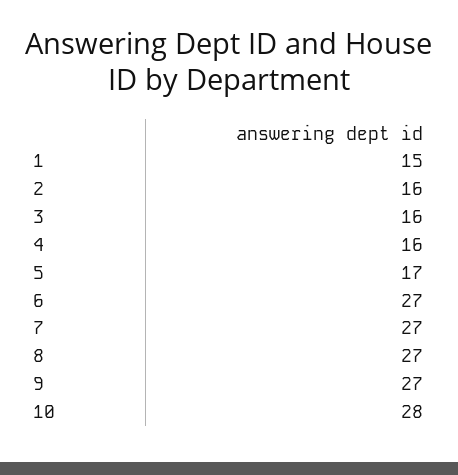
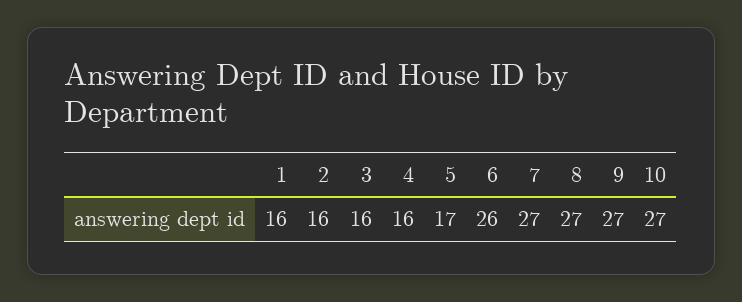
  {
-   "1": 15,
+   "1": 16,
    "2": 16,
    "3": 16,
    "4": 16,
    "5": 17,
-   "6": 27,
+   "6": 26,
    "7": 27,
    "8": 27,
    "9": 27,
-   "10": 28
+   "10": 27
  }

